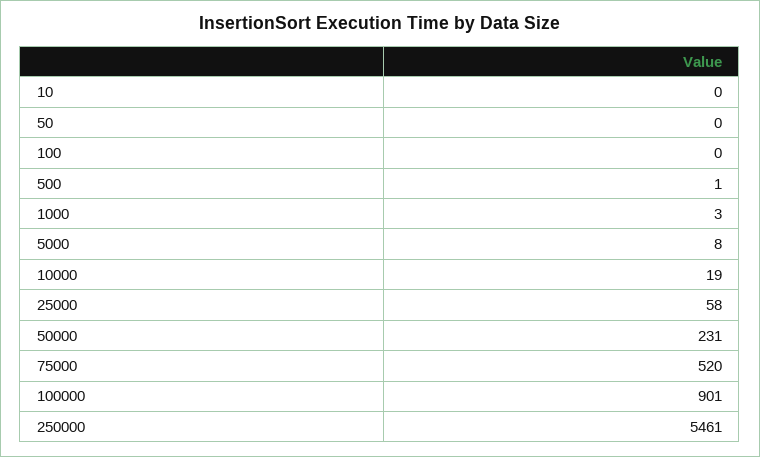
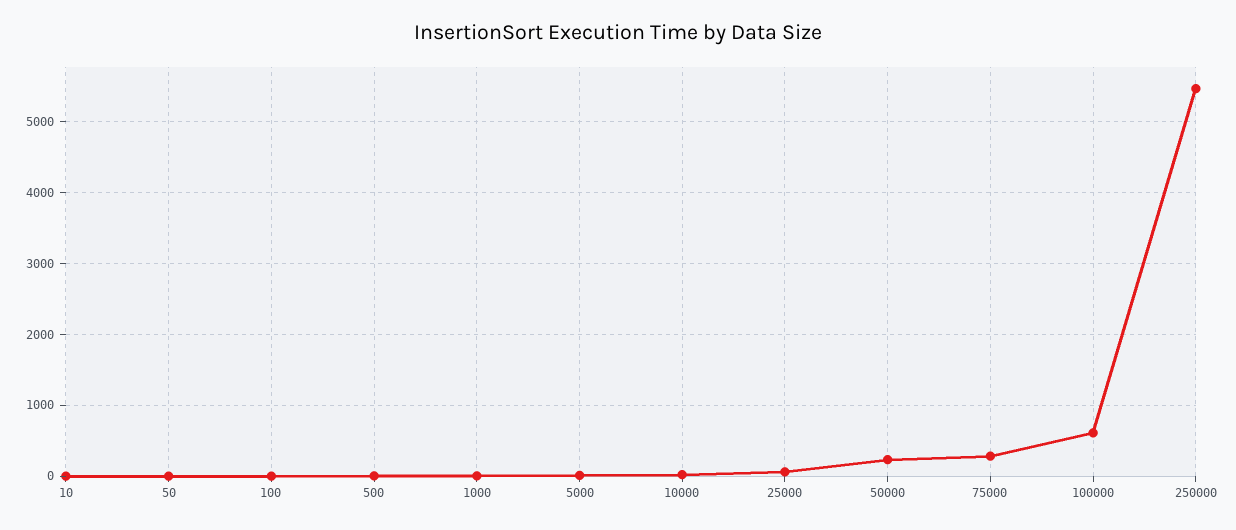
  {
    "10": 0,
    "50": 0,
    "100": 0,
    "500": 1,
    "1000": 3,
    "5000": 8,
    "10000": 19,
    "25000": 58,
    "50000": 231,
-   "75000": 520,
+   "75000": 300,
-   "100000": 901,
+   "100000": 600,
    "250000": 5461
  }

